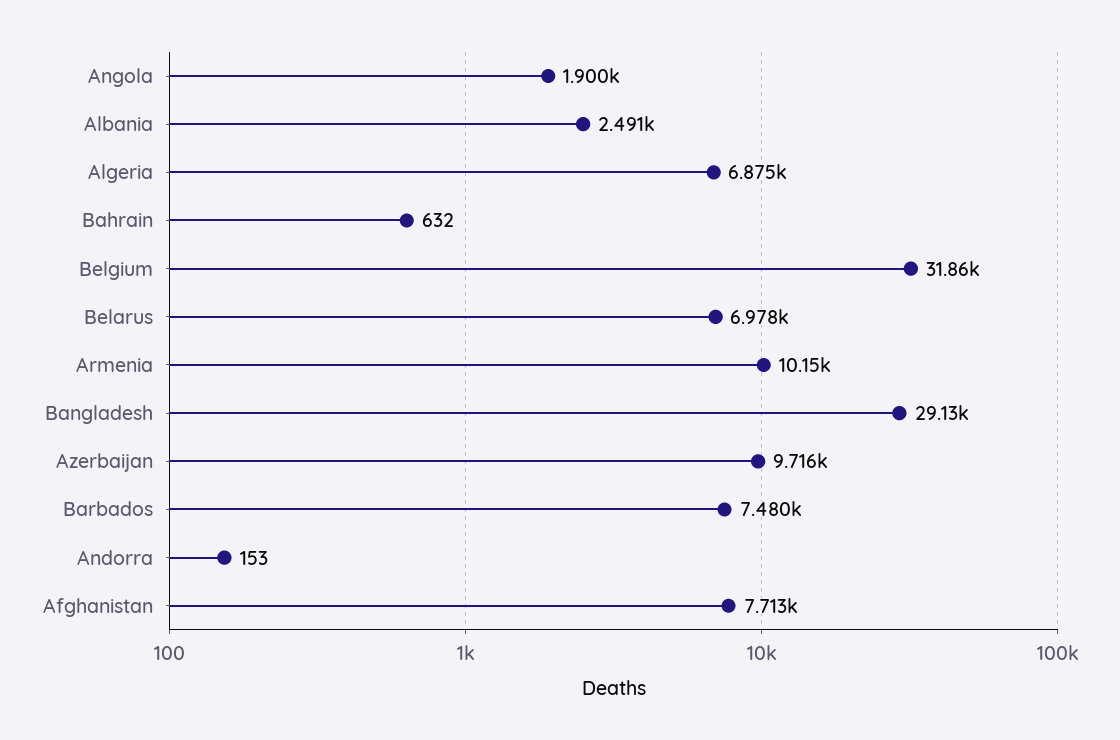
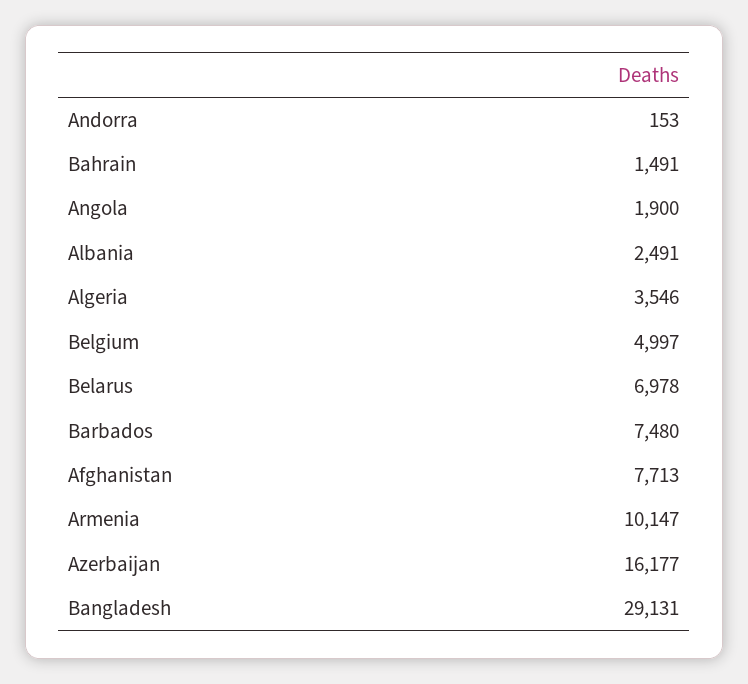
  {
    "Angola": 1900,
    "Albania": 2491,
-   "Algeria": 6875,
+   "Algeria": 3546,
-   "Bahrain": 632,
+   "Bahrain": 1491,
-   "Belgium": 31860,
+   "Belgium": 4997,
    "Belarus": 6978,
    "Armenia": 10147,
    "Bangladesh": 29131,
-   "Azerbaijan": 9716,
+   "Azerbaijan": 16177,
    "Barbados": 7480,
    "Andorra": 153,
    "Afghanistan": 7713
  }

